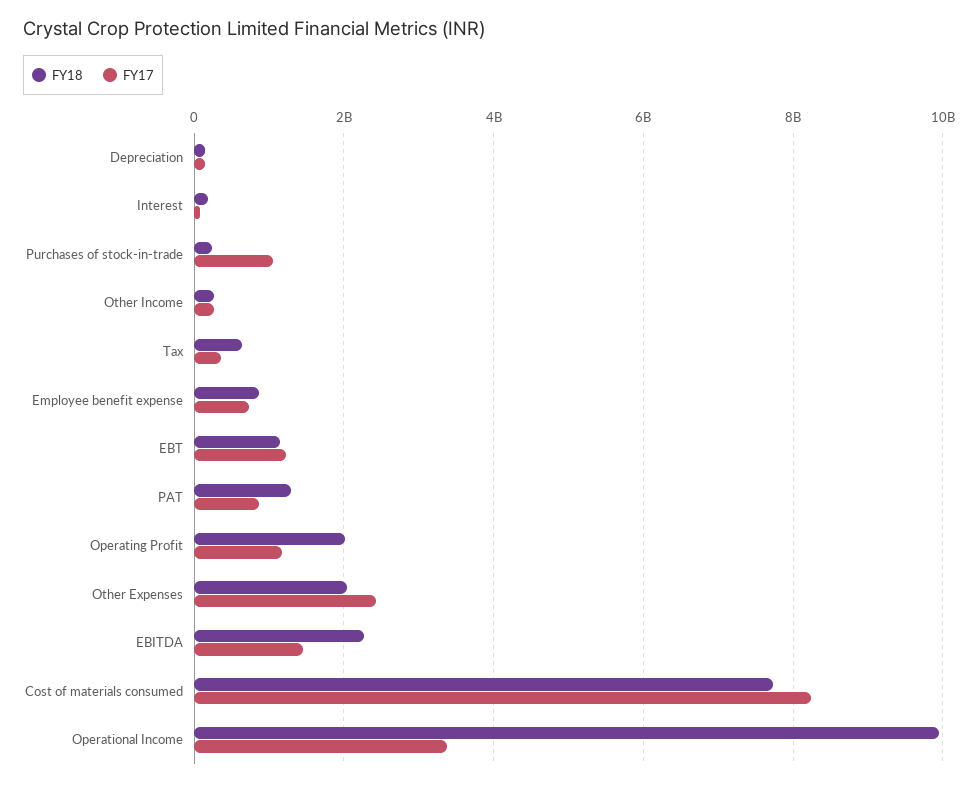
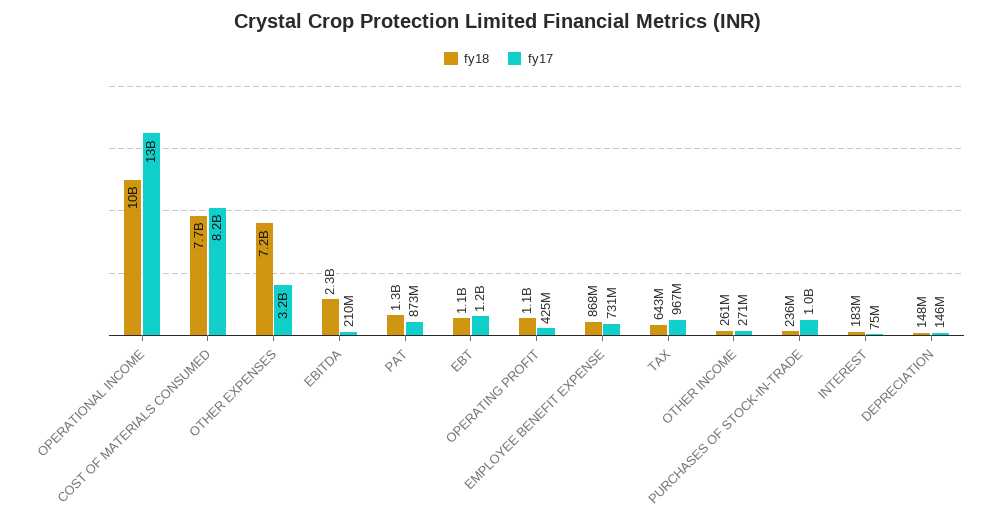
  {
    "FY18": {
      "Depreciation": 148000000,
      "Interest": 183000000,
      "Purchases of stock-in-trade": 236000000,
      "Other Income": 261000000,
      "Tax": 643000000,
      "Employee benefit expense": 868000000,
      "EBT": 1100000000,
      "PAT": 1300000000,
-     "Operating Profit": 2000000000,
+     "Operating Profit": 1100000000,
-     "Other Expenses": 2000000000,
+     "Other Expenses": 7200000000,
      "EBITDA": 2300000000,
      "Cost of materials consumed": 7700000000,
      "Operational Income": 10000000000
    },
    "FY17": {
      "Depreciation": 146000000,
      "Interest": 75000000,
      "Purchases of stock-in-trade": 1000000000,
      "Other Income": 271000000,
-     "Tax": 400000000,
+     "Tax": 967000000,
      "Employee benefit expense": 731000000,
      "EBT": 1200000000,
      "PAT": 873000000,
-     "Operating Profit": 1200000000,
+     "Operating Profit": 425000000,
-     "Other Expenses": 2400000000,
+     "Other Expenses": 3200000000,
-     "EBITDA": 1400000000,
+     "EBITDA": 210000000,
      "Cost of materials consumed": 8200000000,
-     "Operational Income": 3400000000
+     "Operational Income": 13000000000
    }
  }

